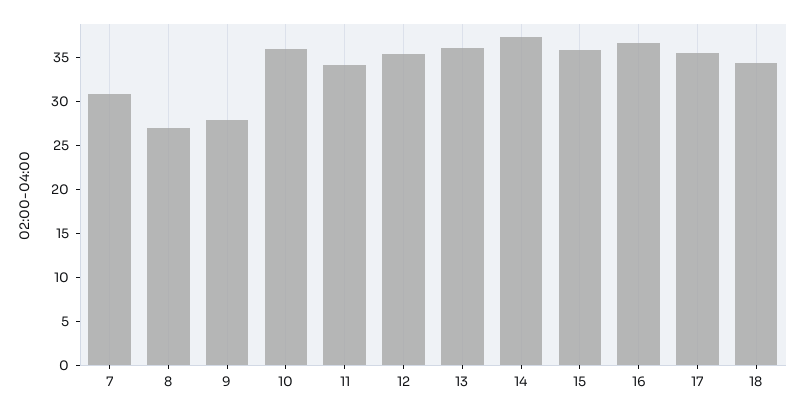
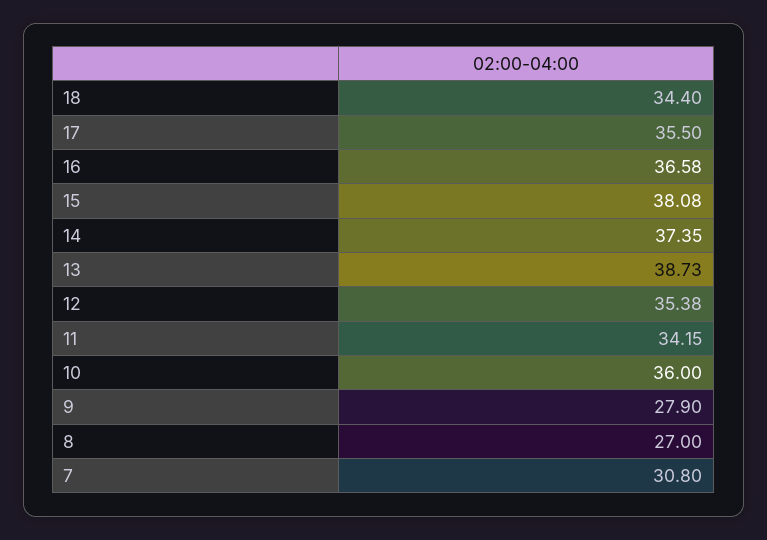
  {
    "7": 30.8,
    "8": 27,
    "9": 27.9,
    "10": 36,
    "11": 34.15,
    "12": 35.38,
-   "13": 36,
+   "13": 38.73,
    "14": 37.35,
-   "15": 36,
+   "15": 38.08,
    "16": 36.58,
    "17": 35.5,
    "18": 34.4
  }

